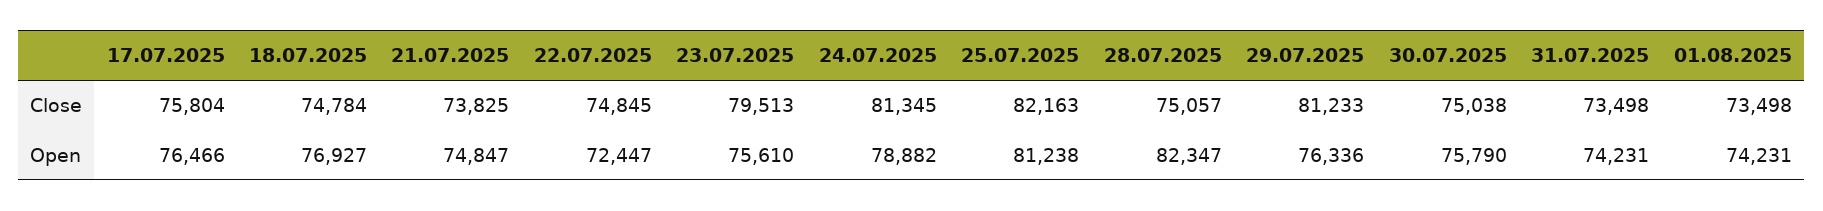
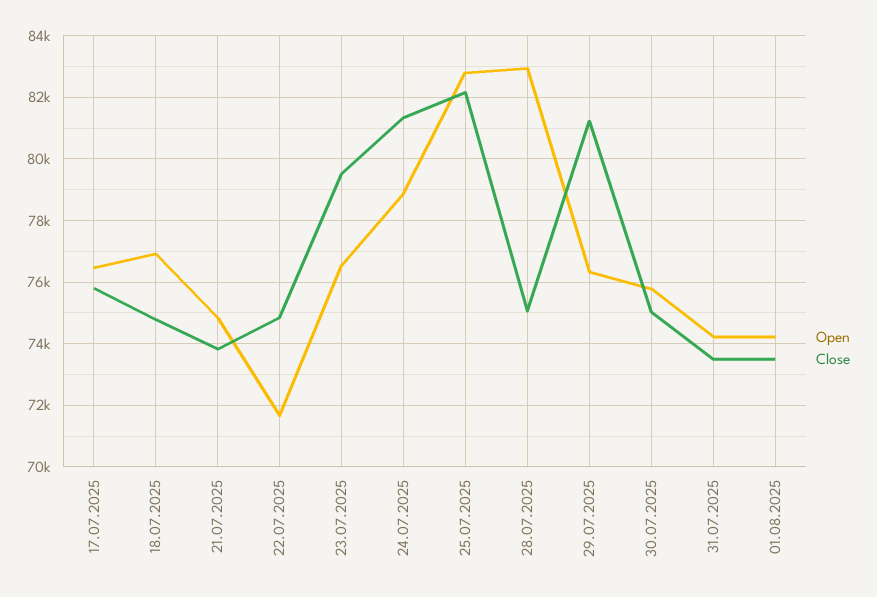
  {
    "Close": {
      "17.07.2025": 75804,
      "18.07.2025": 74784,
      "21.07.2025": 73825,
      "22.07.2025": 74845,
      "23.07.2025": 79513,
      "24.07.2025": 81345,
      "25.07.2025": 82163,
      "28.07.2025": 75057,
      "29.07.2025": 81233,
      "30.07.2025": 75038,
      "31.07.2025": 73498,
      "01.08.2025": 73498
    },
    "Open": {
      "17.07.2025": 76466,
      "18.07.2025": 76927,
      "21.07.2025": 74847,
-     "22.07.2025": 72447,
+     "22.07.2025": 71600,
-     "23.07.2025": 75610,
+     "23.07.2025": 76600,
      "24.07.2025": 78882,
-     "25.07.2025": 81238,
+     "25.07.2025": 82800,
-     "28.07.2025": 82347,
+     "28.07.2025": 83000,
      "29.07.2025": 76336,
      "30.07.2025": 75790,
      "31.07.2025": 74231,
      "01.08.2025": 74231
    }
  }

